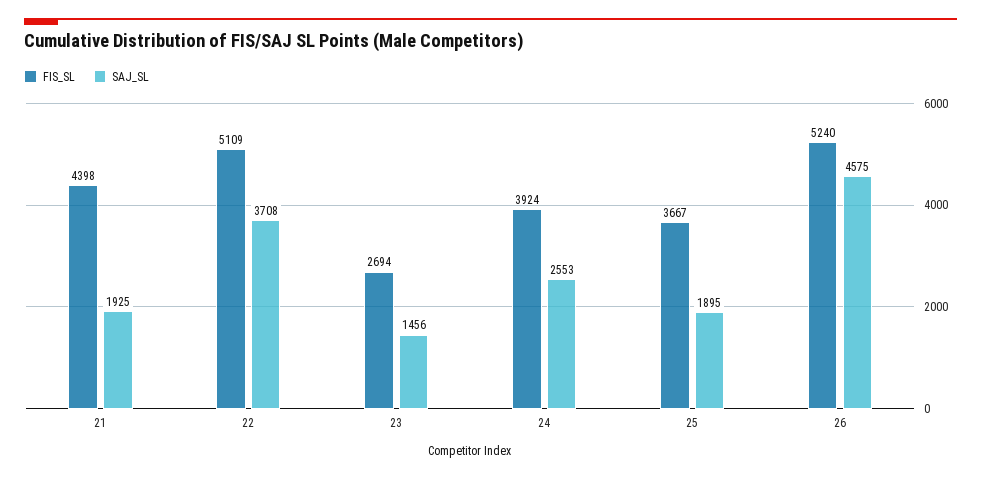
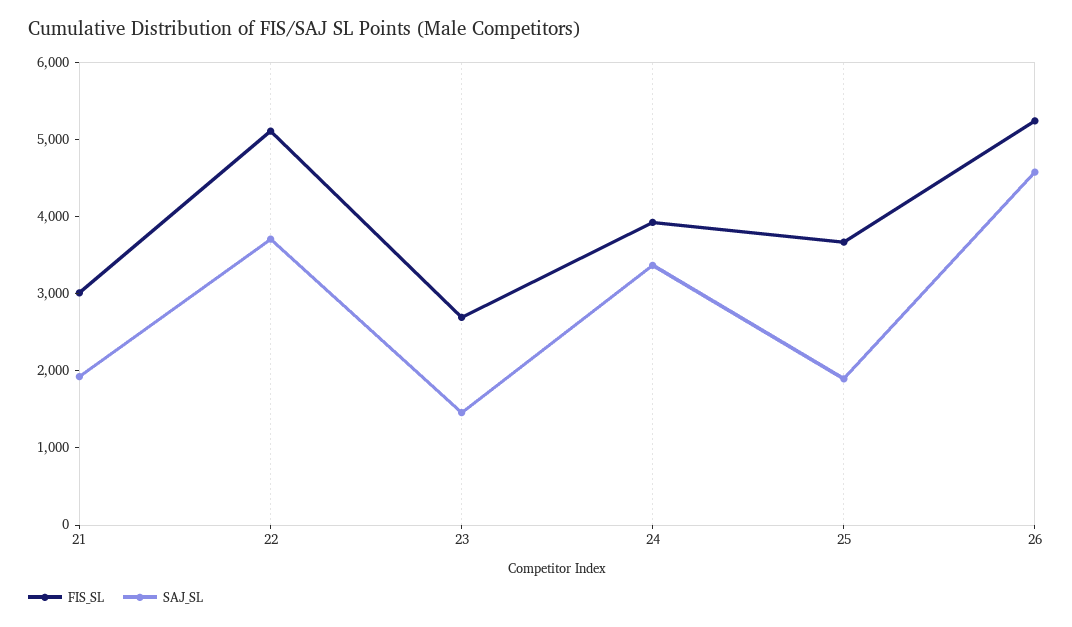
  {
    "FIS_SL": {
-     "21": 4398,
+     "21": 3000,
      "22": 5109,
      "23": 2694,
      "24": 3924,
      "25": 3667,
      "26": 5240
    },
    "SAJ_SL": {
      "21": 1925,
      "22": 3708,
      "23": 1456,
-     "24": 2553,
+     "24": 3400,
      "25": 1895,
      "26": 4575
    }
  }

